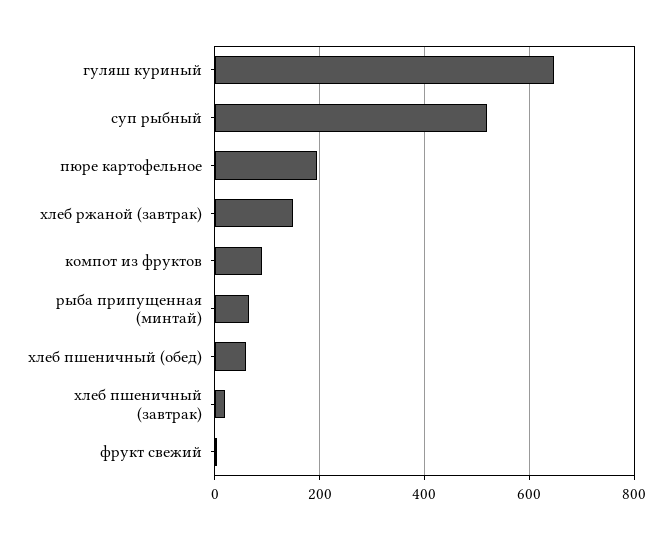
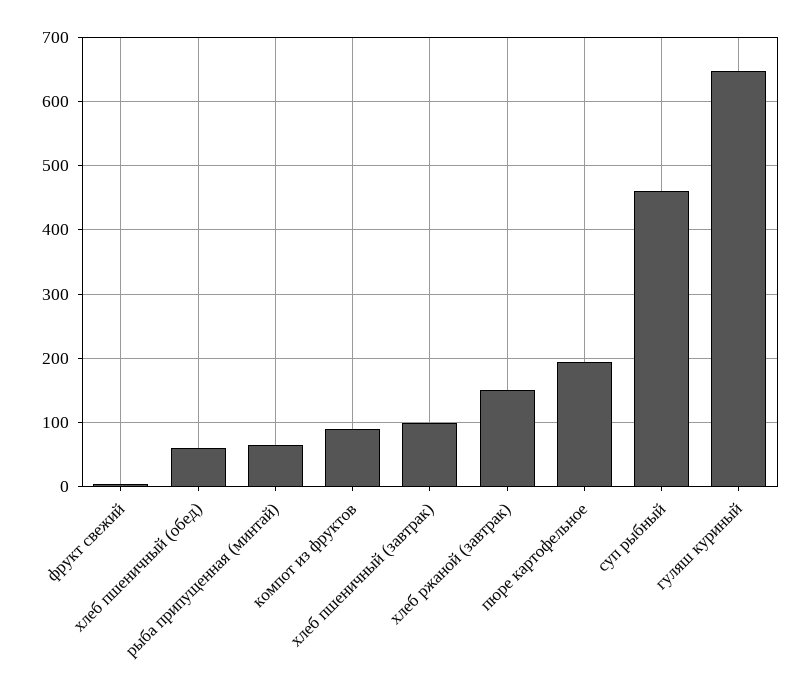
  {
    "гуляш куриный": 650,
-   "суп рыбный": 520,
+   "суп рыбный": 460,
    "пюре картофельное": 200,
    "хлеб ржаной (завтрак)": 150,
    "компот из фруктов": 90,
    "рыба припущенная (минтай)": 70,
    "хлеб пшеничный (обед)": 60,
-   "хлеб пшеничный (завтрак)": 20,
+   "хлеб пшеничный (завтрак)": 100,
    "фрукт свежий": 0
  }

